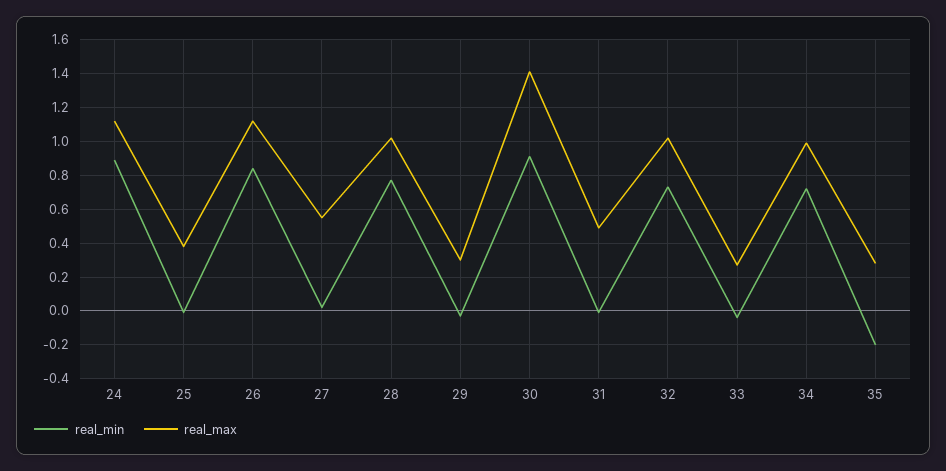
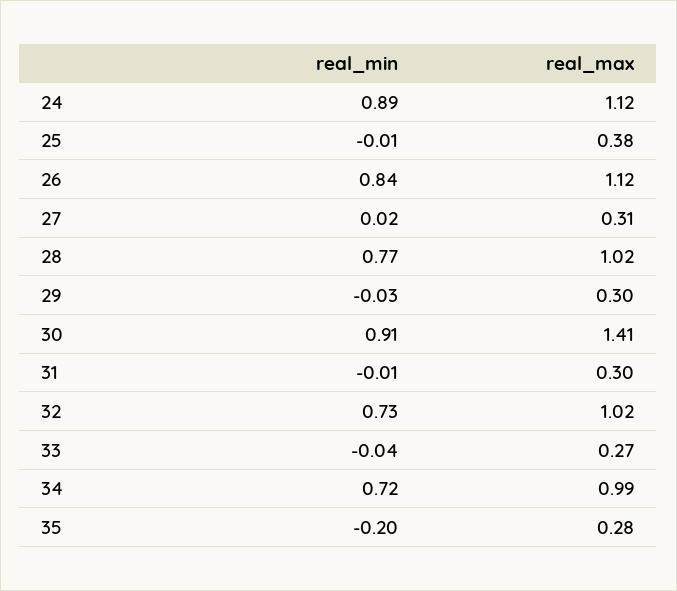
  {
    "real_min": {
      "24": 0.89,
      "25": -0.01,
      "26": 0.84,
      "27": 0.02,
      "28": 0.77,
      "29": -0.03,
      "30": 0.91,
      "31": -0.01,
      "32": 0.73,
      "33": -0.04,
      "34": 0.72,
      "35": -0.2
    },
    "real_max": {
      "24": 1.12,
      "25": 0.38,
      "26": 1.12,
-     "27": 0.55,
+     "27": 0.31,
      "28": 1.02,
      "29": 0.3,
      "30": 1.41,
-     "31": 0.5,
+     "31": 0.3,
      "32": 1.02,
      "33": 0.27,
      "34": 0.99,
      "35": 0.28
    }
  }

